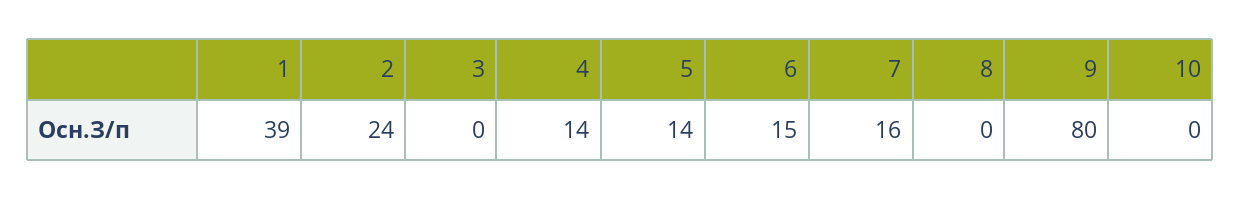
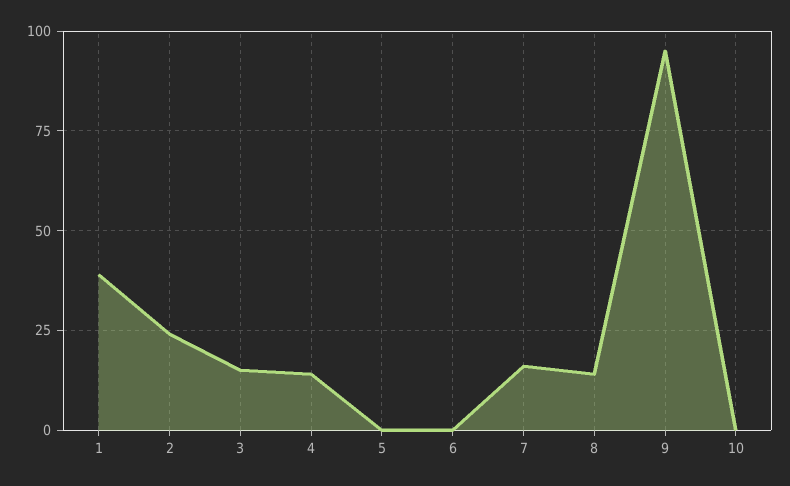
  {
    "1": 39,
    "2": 24,
-   "3": 0,
+   "3": 15,
    "4": 14,
-   "5": 14,
+   "5": 0,
-   "6": 15,
+   "6": 0,
    "7": 16,
-   "8": 0,
+   "8": 15,
-   "9": 80,
+   "9": 95,
    "10": 0
  }

